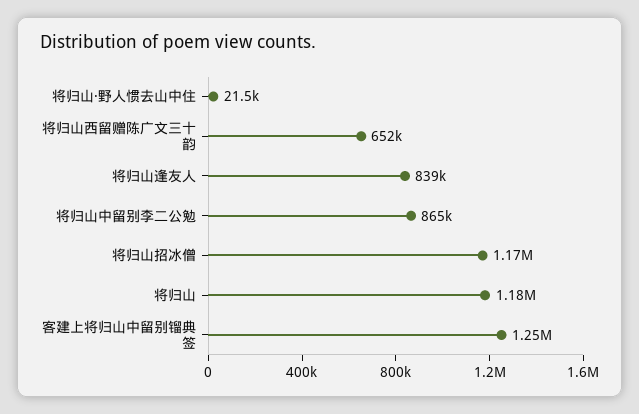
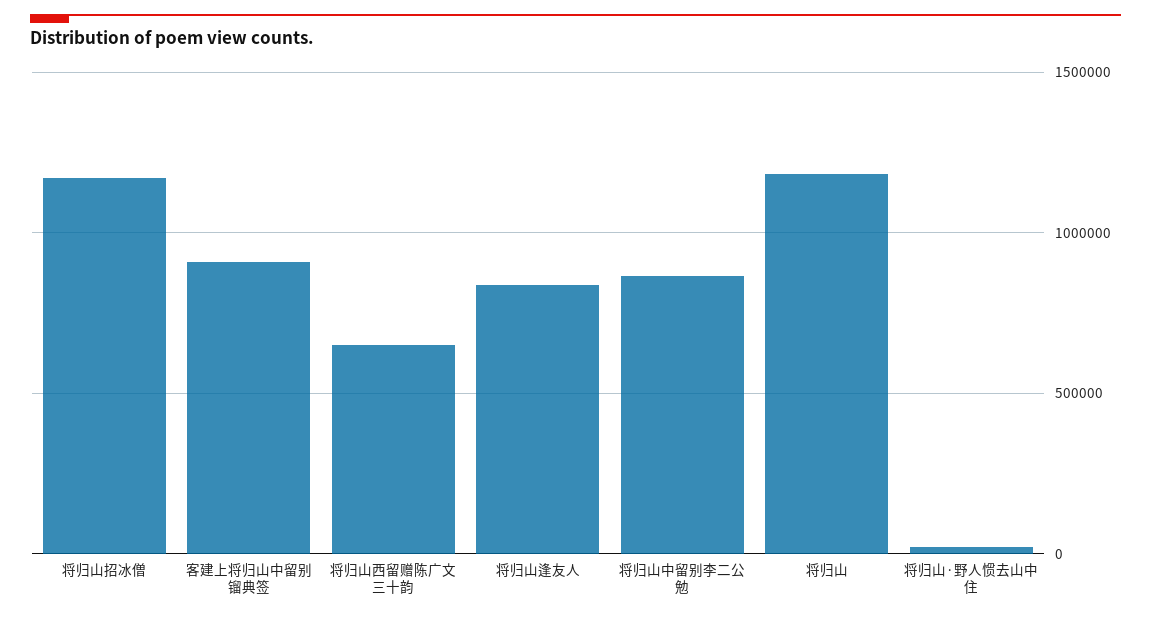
  {
    "将归山·野人惯去山中住": 21500,
    "将归山西留赠陈广文三十韵": 652000,
    "将归山逢友人": 839000,
    "将归山中留别李二公勉": 865000,
    "将归山招冰僧": 1170000,
    "将归山": 1180000,
-   "客建上将归山中留别镏典签": 1250000
+   "客建上将归山中留别镏典签": 900000
  }

